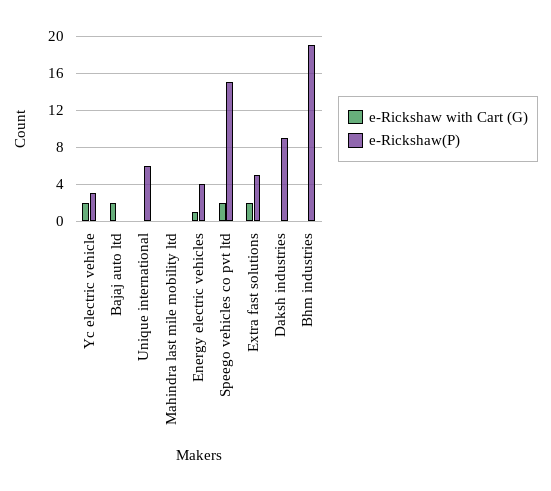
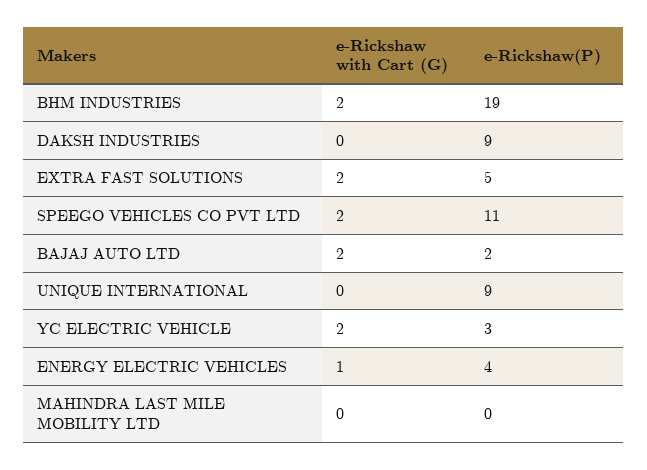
  {
    "e-Rickshaw with Cart (G)": {
      "Yc electric vehicle": 2,
      "Bajaj auto ltd": 2,
      "Unique international": 0,
      "Mahindra last mile mobility ltd": 0,
      "Energy electric vehicles": 1,
      "Speego vehicles co pvt ltd": 2,
      "Extra fast solutions": 2,
      "Daksh industries": 0,
-     "Bhm industries": 0
+     "Bhm industries": 2
    },
    "e-Rickshaw(P)": {
      "Yc electric vehicle": 3,
-     "Bajaj auto ltd": 0,
+     "Bajaj auto ltd": 2,
-     "Unique international": 6,
+     "Unique international": 9,
      "Mahindra last mile mobility ltd": 0,
      "Energy electric vehicles": 4,
-     "Speego vehicles co pvt ltd": 15,
+     "Speego vehicles co pvt ltd": 11,
      "Extra fast solutions": 5,
      "Daksh industries": 9,
      "Bhm industries": 19
    }
  }

